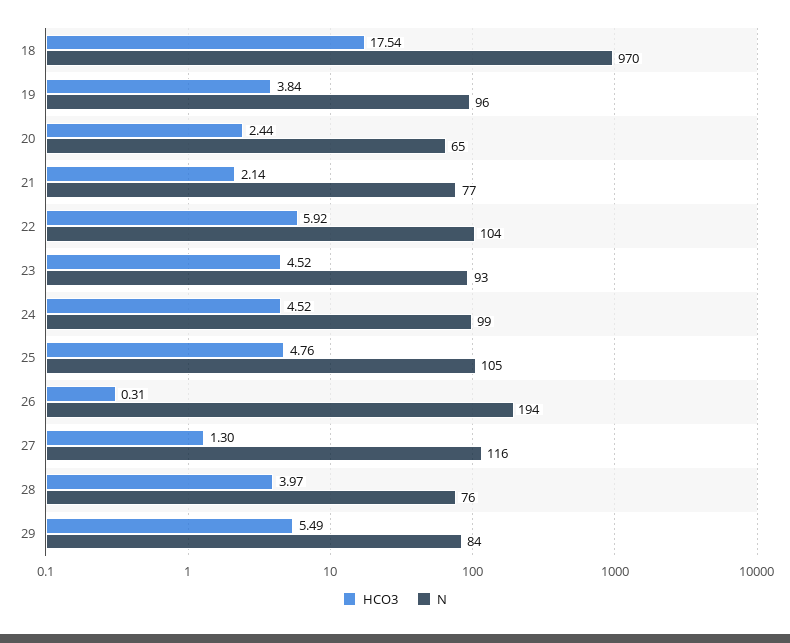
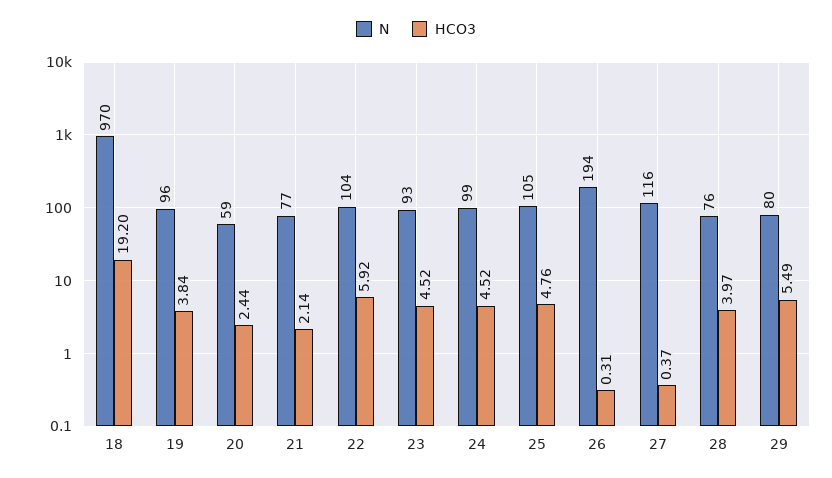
  {
    "HCO3": {
-     "18": 17.54,
+     "18": 19.2,
      "19": 3.84,
      "20": 2.44,
      "21": 2.14,
      "22": 5.92,
      "23": 4.52,
      "24": 4.52,
      "25": 4.76,
      "26": 0.31,
-     "27": 1.3,
+     "27": 0.37,
      "28": 3.97,
      "29": 5.49
    },
    "N": {
      "18": 970,
      "19": 96,
-     "20": 65,
+     "20": 59,
      "21": 77,
      "22": 104,
      "23": 93,
      "24": 99,
      "25": 105,
      "26": 194,
      "27": 116,
      "28": 76,
-     "29": 84
+     "29": 80
    }
  }

